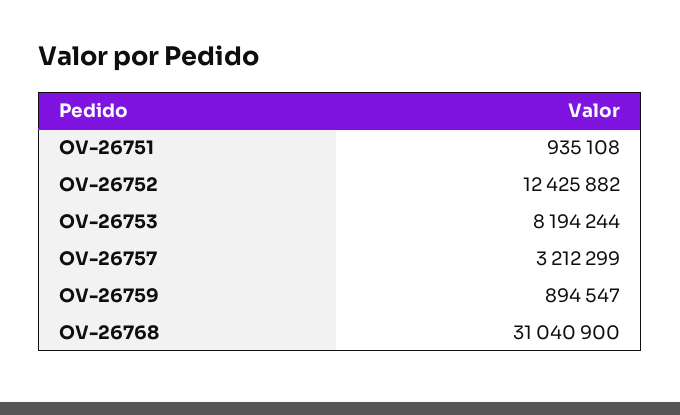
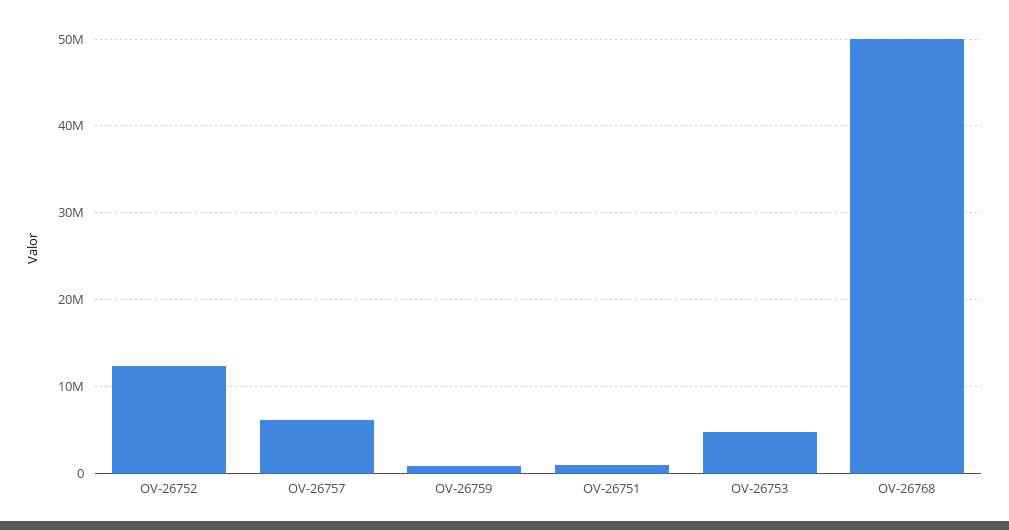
  {
    "OV-26751": 935108,
    "OV-26752": 12425882,
-   "OV-26753": 8194244,
+   "OV-26753": 5000000,
-   "OV-26757": 3212299,
+   "OV-26757": 6000000,
    "OV-26759": 894547,
-   "OV-26768": 31040900
+   "OV-26768": 50000000
  }

